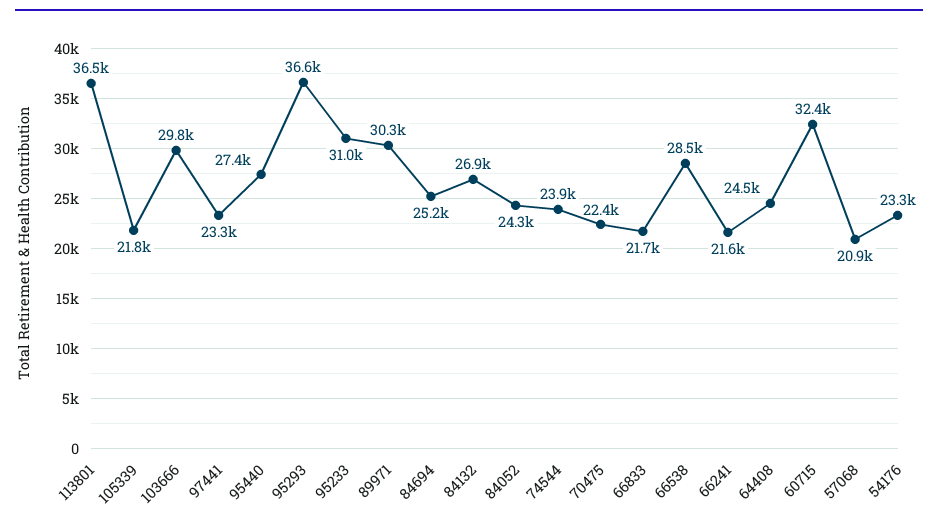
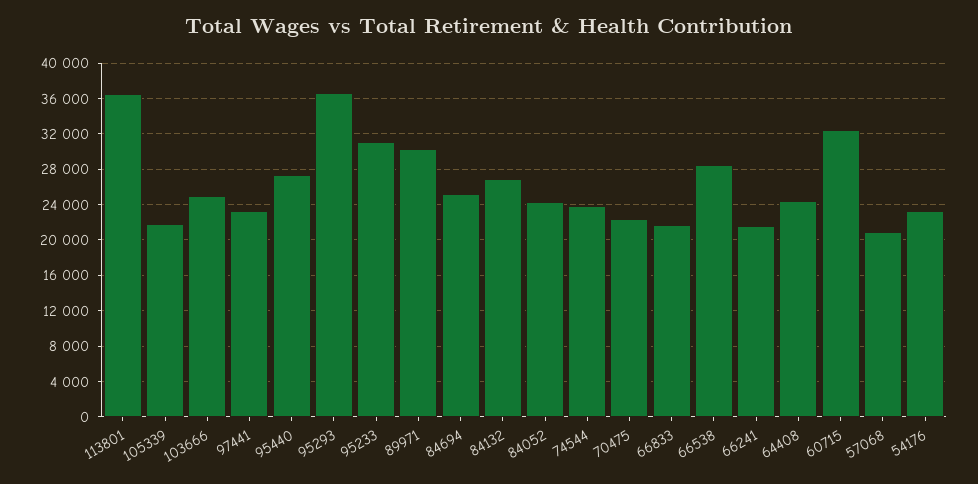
  {
    "113801": 36500,
    "105339": 21800,
-   "103666": 29800,
+   "103666": 25000,
    "97441": 23300,
    "95440": 27400,
    "95293": 36600,
    "95233": 31000,
    "89971": 30300,
    "84694": 25200,
    "84132": 26900,
    "84052": 24300,
    "74544": 23900,
    "70475": 22400,
    "66833": 21700,
    "66538": 28500,
    "66241": 21600,
    "64408": 24500,
    "60715": 32400,
    "57068": 20900,
    "54176": 23300
  }

